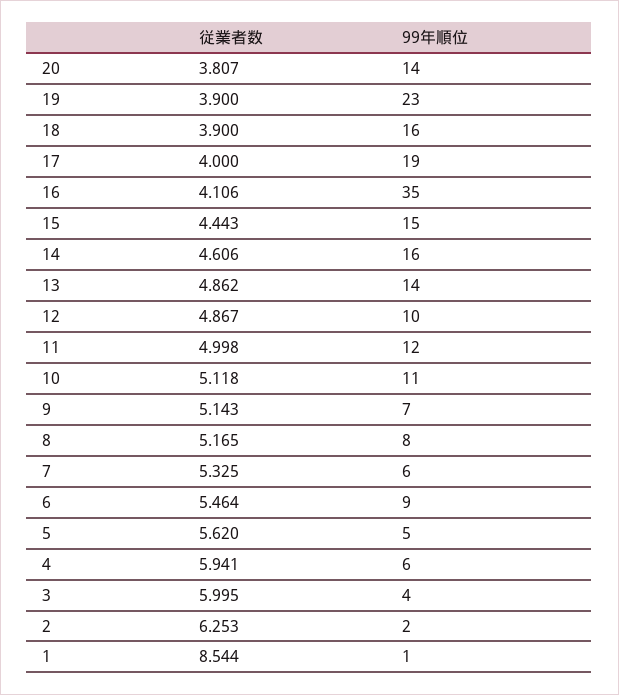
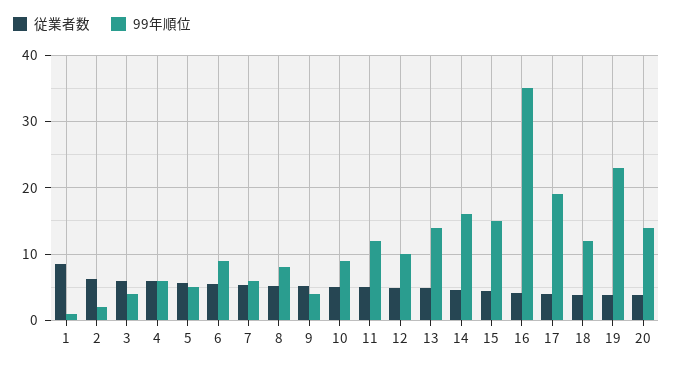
  {
    "従業者数": {
      "20": 3.807,
      "19": 3.9,
      "18": 3.9,
      "17": 4,
      "16": 4.106,
      "15": 4.443,
      "14": 4.606,
      "13": 4.862,
      "12": 4.867,
      "11": 4.998,
      "10": 5.118,
      "9": 5.143,
      "8": 5.165,
      "7": 5.325,
      "6": 5.464,
      "5": 5.62,
      "4": 5.941,
      "3": 5.995,
      "2": 6.253,
      "1": 8.544
    },
    "99年順位": {
      "20": 14,
      "19": 23,
-     "18": 16,
+     "18": 12,
      "17": 19,
      "16": 35,
      "15": 15,
      "14": 16,
      "13": 14,
      "12": 10,
      "11": 12,
-     "10": 11,
+     "10": 9,
-     "9": 7,
+     "9": 4,
      "8": 8,
      "7": 6,
      "6": 9,
      "5": 5,
      "4": 6,
      "3": 4,
      "2": 2,
      "1": 1
    }
  }

